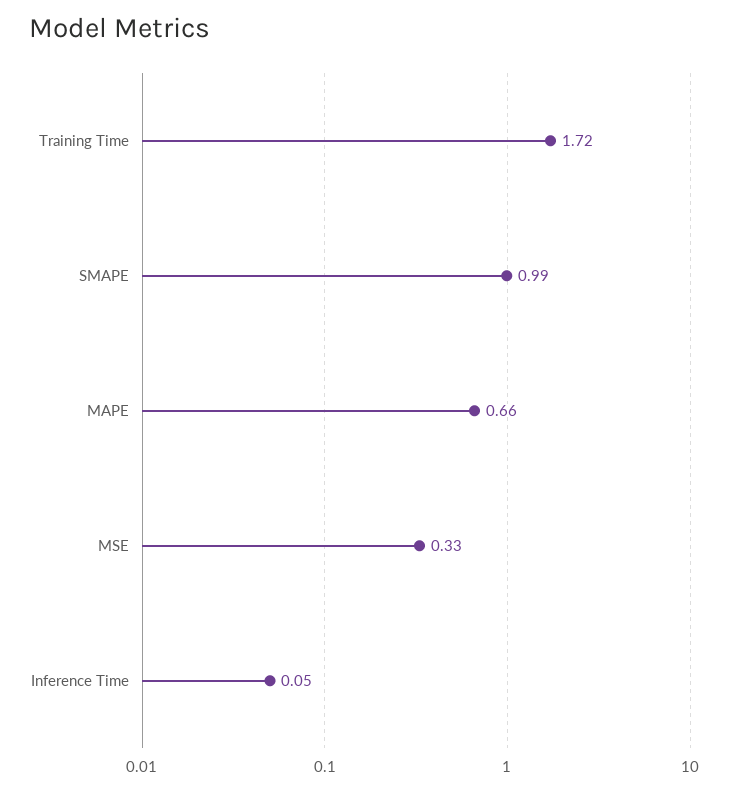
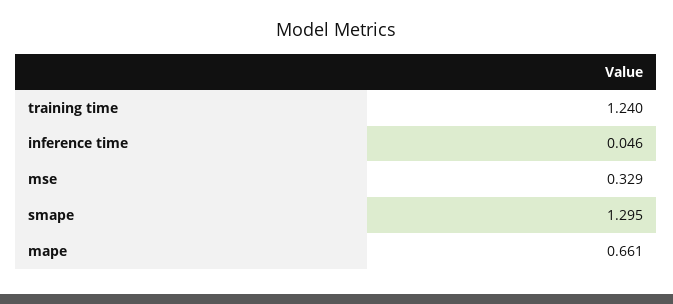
  {
-   "Training Time": 1.72,
+   "Training Time": 1.24,
-   "SMAPE": 0.99,
+   "SMAPE": 1.295,
    "MAPE": 0.661,
    "MSE": 0.329,
    "Inference Time": 0.046
  }

